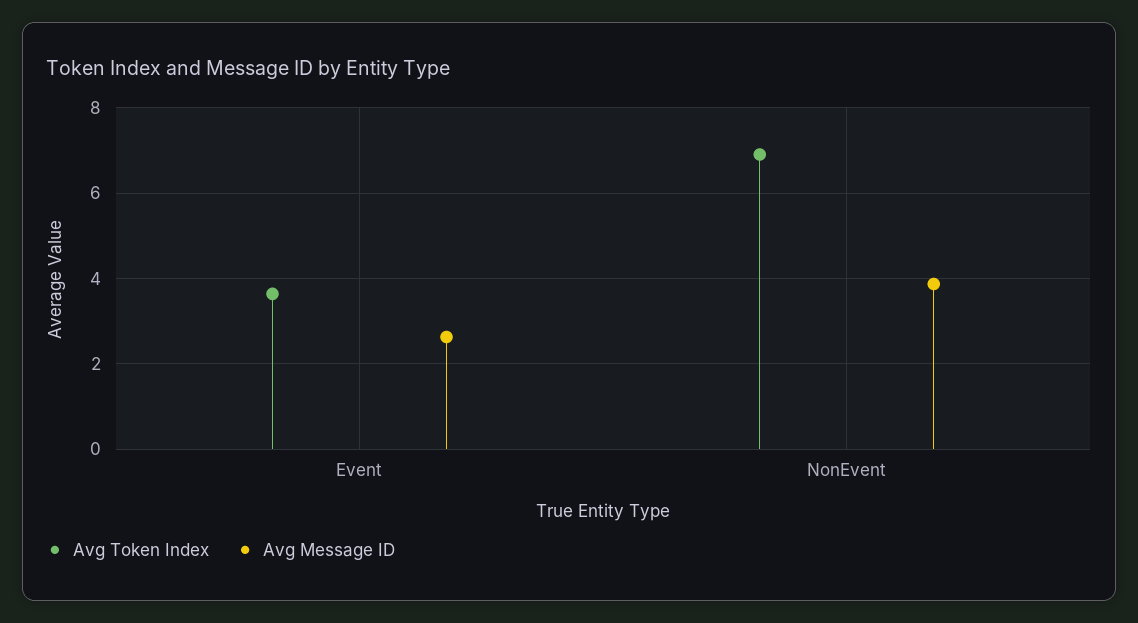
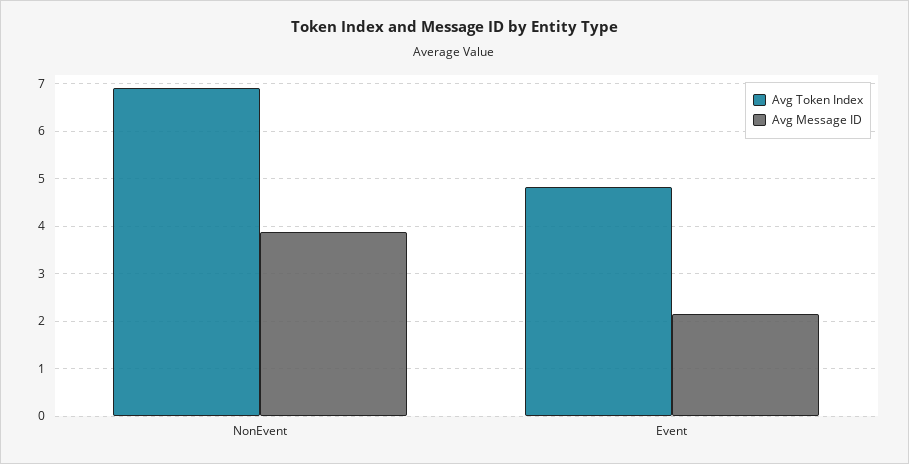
  {
    "Avg Token Index": {
-     "Event": 3.6,
+     "Event": 4.8,
      "NonEvent": 7
    },
    "Avg Message ID": {
-     "Event": 2.6,
+     "Event": 2.2,
      "NonEvent": 3.8
    }
  }

